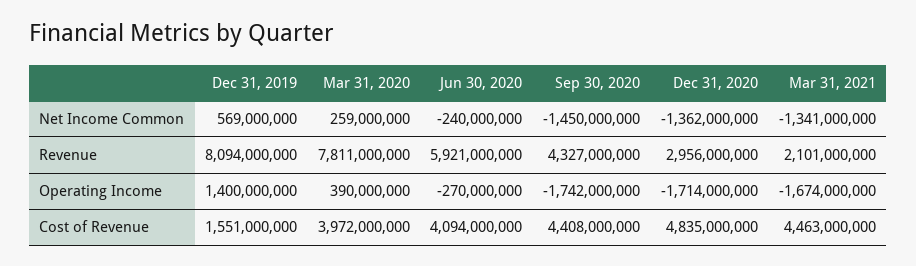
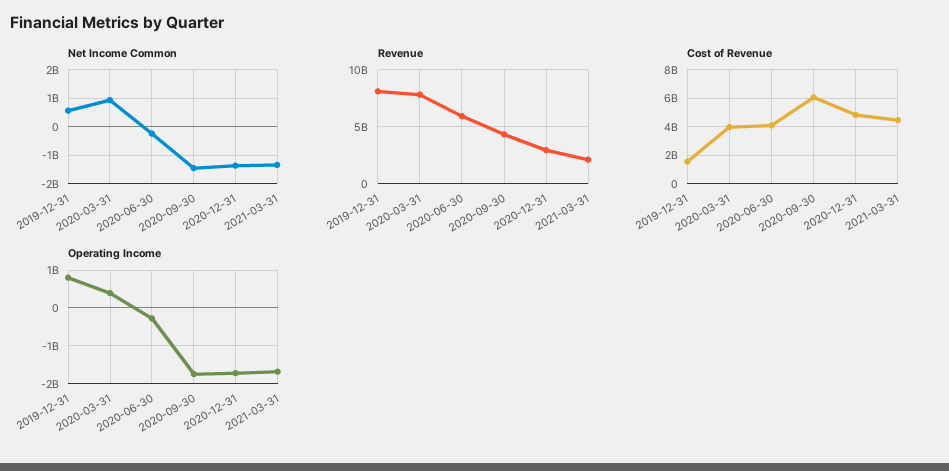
  {
    "Net Income Common": {
      "Dec 31, 2019": 569000000,
-     "Mar 31, 2020": 259000000,
+     "Mar 31, 2020": 1000000000,
      "Jun 30, 2020": -240000000,
      "Sep 30, 2020": -1450000000,
      "Dec 31, 2020": -1362000000,
      "Mar 31, 2021": -1341000000
    },
    "Revenue": {
      "Dec 31, 2019": 8094000000,
      "Mar 31, 2020": 7811000000,
      "Jun 30, 2020": 5921000000,
      "Sep 30, 2020": 4327000000,
      "Dec 31, 2020": 2956000000,
      "Mar 31, 2021": 2101000000
    },
    "Operating Income": {
-     "Dec 31, 2019": 1400000000,
+     "Dec 31, 2019": 800000000,
      "Mar 31, 2020": 390000000,
      "Jun 30, 2020": -270000000,
      "Sep 30, 2020": -1742000000,
      "Dec 31, 2020": -1714000000,
      "Mar 31, 2021": -1674000000
    },
    "Cost of Revenue": {
      "Dec 31, 2019": 1551000000,
      "Mar 31, 2020": 3972000000,
      "Jun 30, 2020": 4094000000,
-     "Sep 30, 2020": 4408000000,
+     "Sep 30, 2020": 6000000000,
      "Dec 31, 2020": 4835000000,
      "Mar 31, 2021": 4463000000
    }
  }

